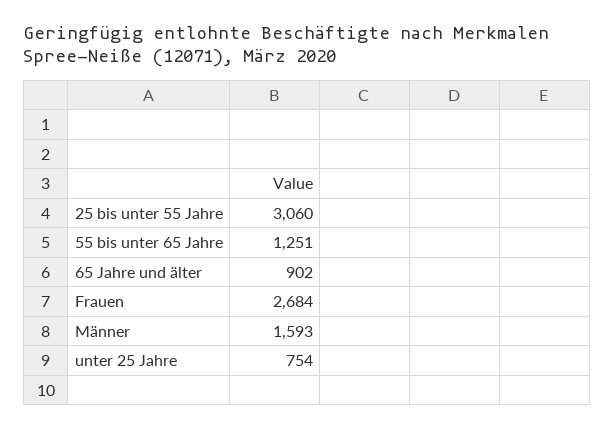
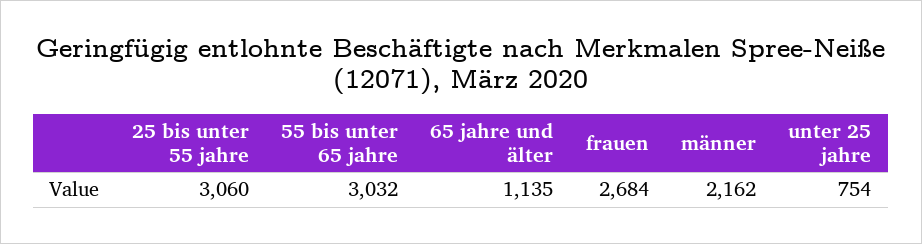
  {
    "25 bis unter 55 Jahre": 3060,
-   "55 bis unter 65 Jahre": 1251,
+   "55 bis unter 65 Jahre": 3032,
-   "65 Jahre und älter": 902,
+   "65 Jahre und älter": 1135,
    "Frauen": 2684,
-   "Männer": 1593,
+   "Männer": 2162,
    "unter 25 Jahre": 754
  }

